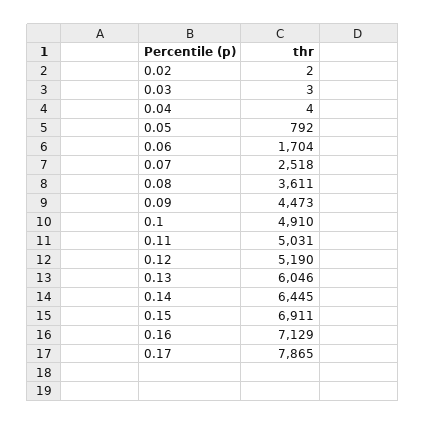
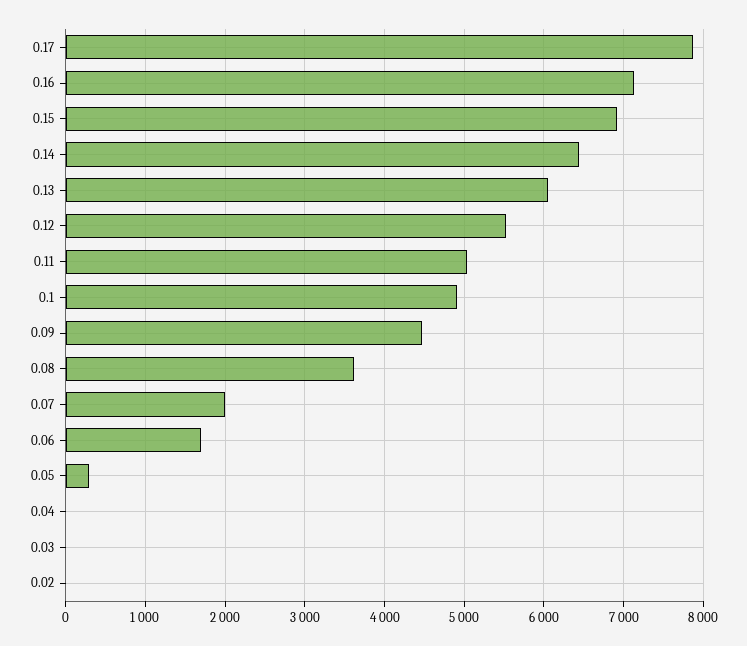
  {
    "0.02": 2,
    "0.03": 3,
    "0.04": 4,
-   "0.05": 792,
+   "0.05": 300,
    "0.06": 1704,
-   "0.07": 2518,
+   "0.07": 2000,
    "0.08": 3611,
    "0.09": 4473,
    "0.1": 4910,
    "0.11": 5031,
-   "0.12": 5190,
+   "0.12": 5500,
    "0.13": 6046,
    "0.14": 6445,
    "0.15": 6911,
    "0.16": 7129,
    "0.17": 7865
  }

